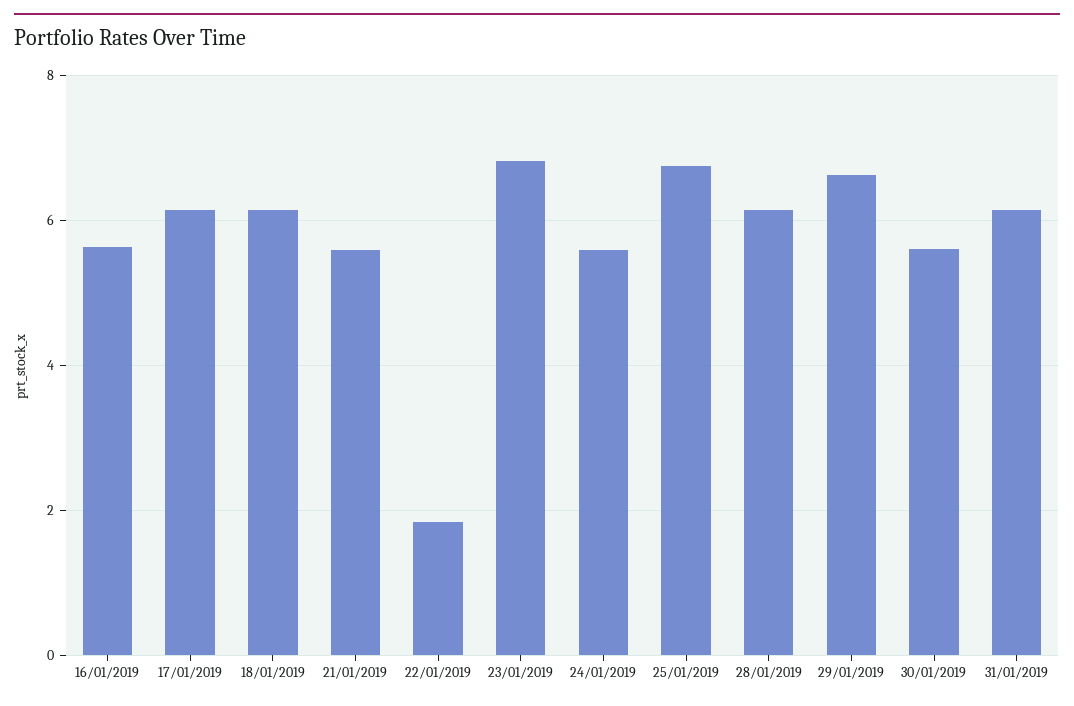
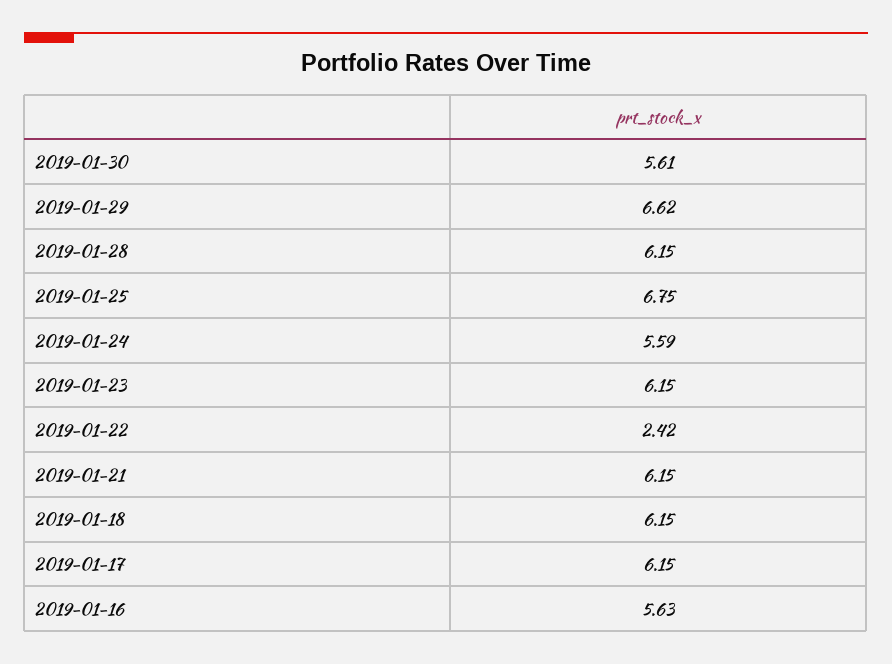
  {
    "16/01/2019": 5.63,
    "17/01/2019": 6.15,
    "18/01/2019": 6.15,
-   "21/01/2019": 5.6,
+   "21/01/2019": 6.15,
-   "22/01/2019": 1.8,
+   "22/01/2019": 2.42,
-   "23/01/2019": 6.8,
+   "23/01/2019": 6.15,
    "24/01/2019": 5.59,
    "25/01/2019": 6.75,
    "28/01/2019": 6.15,
    "29/01/2019": 6.62,
-   "30/01/2019": 5.61,
+   "30/01/2019": 5.61
-   "31/01/2019": 6.2
  }

